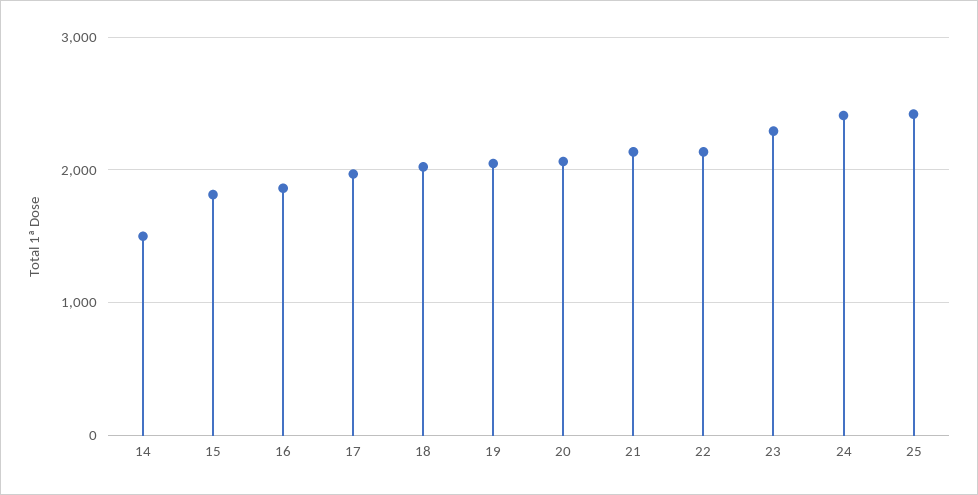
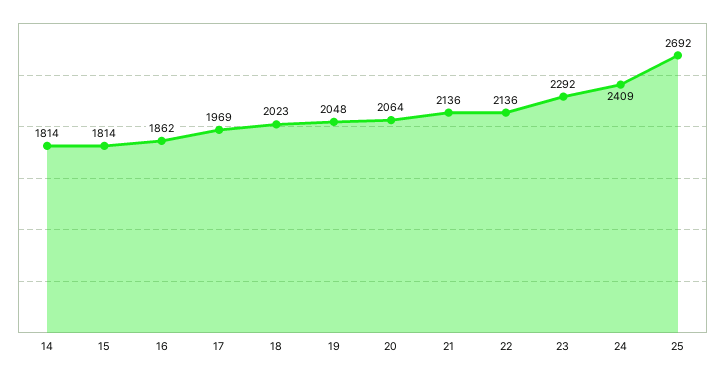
  {
-   "14": 1500,
+   "14": 1814,
    "15": 1814,
    "16": 1862,
    "17": 1969,
    "18": 2023,
    "19": 2048,
    "20": 2064,
    "21": 2136,
    "22": 2136,
    "23": 2292,
    "24": 2409,
-   "25": 2400
+   "25": 2692
  }

